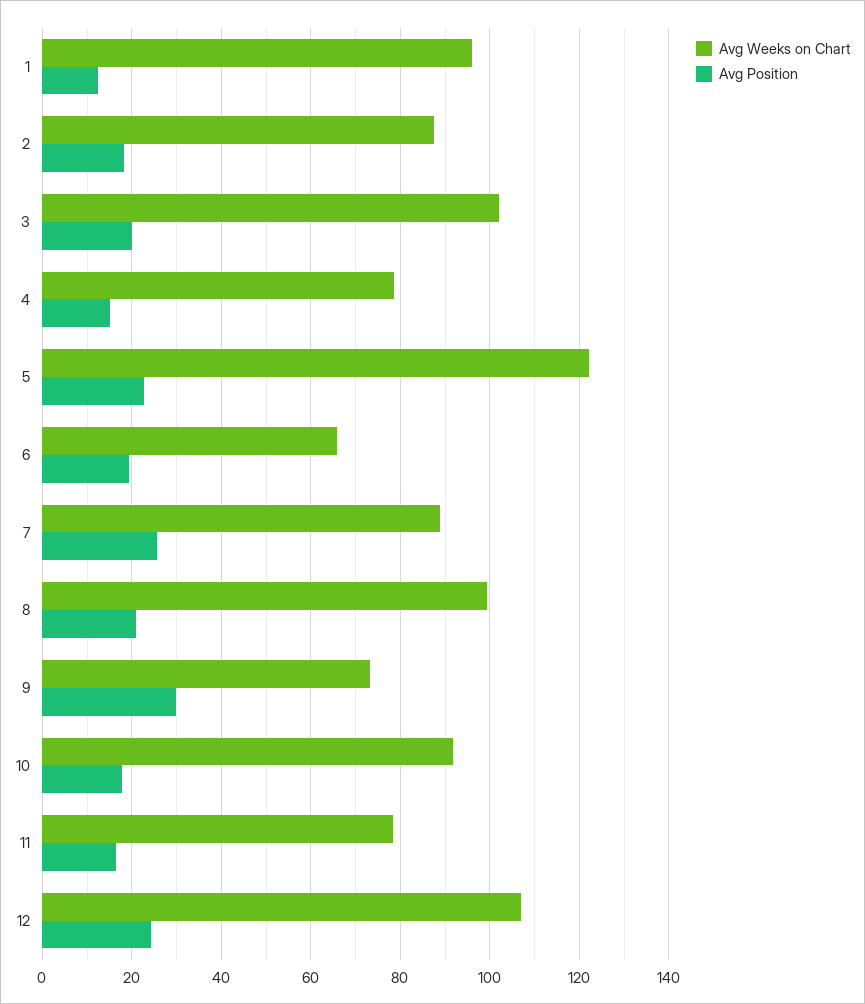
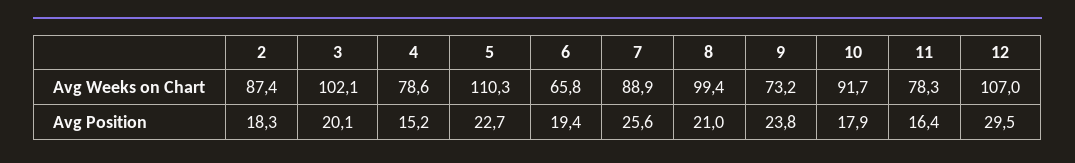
  {
    "Avg Weeks on Chart": {
-     "1": 96,
      "2": 87.4,
      "3": 102.1,
      "4": 78.6,
-     "5": 122,
+     "5": 110.3,
      "6": 65.8,
      "7": 88.9,
      "8": 99.4,
      "9": 73.2,
      "10": 91.7,
      "11": 78.3,
      "12": 107
    },
    "Avg Position": {
-     "1": 12,
      "2": 18.3,
      "3": 20.1,
      "4": 15.2,
      "5": 22.7,
      "6": 19.4,
      "7": 25.6,
      "8": 21,
-     "9": 30,
+     "9": 23.8,
      "10": 17.9,
      "11": 16.4,
-     "12": 24
+     "12": 29.5
    }
  }

